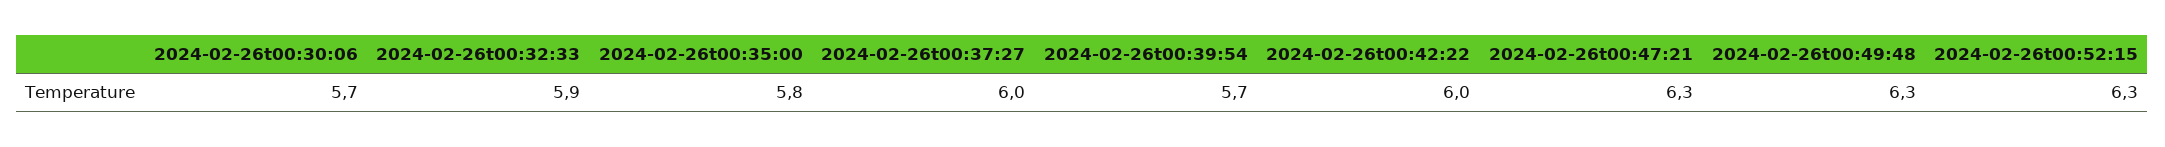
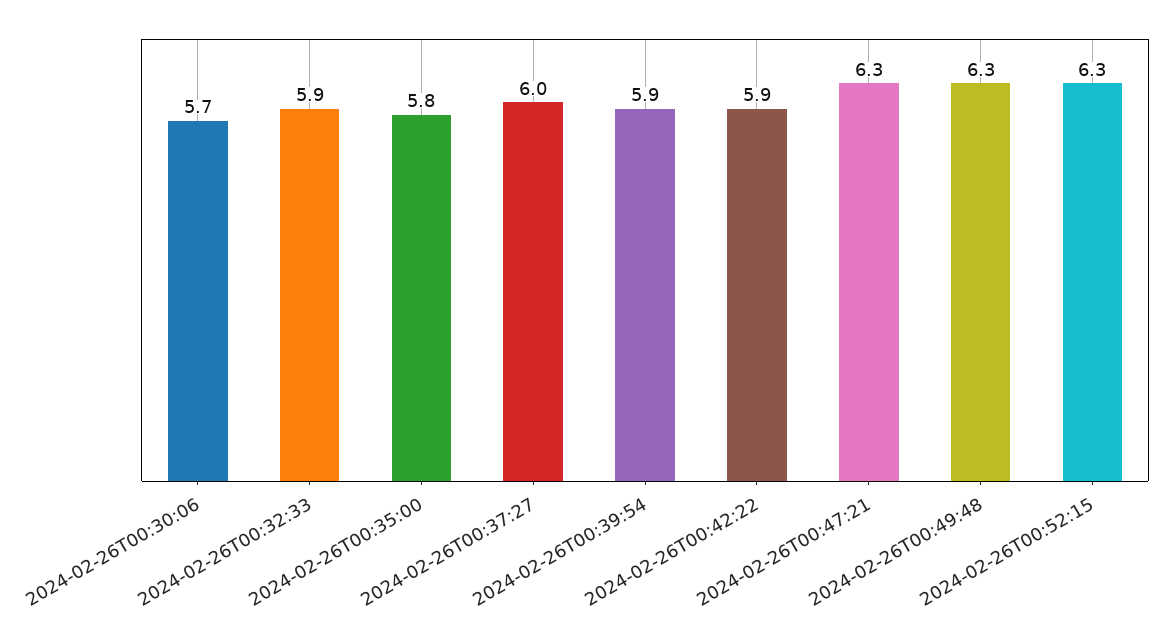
  {
    "2024-02-26t00:30:06": 5.7,
    "2024-02-26t00:32:33": 5.9,
    "2024-02-26t00:35:00": 5.8,
    "2024-02-26t00:37:27": 6,
-   "2024-02-26t00:39:54": 5.7,
+   "2024-02-26t00:39:54": 5.9,
-   "2024-02-26t00:42:22": 6,
+   "2024-02-26t00:42:22": 5.9,
    "2024-02-26t00:47:21": 6.3,
    "2024-02-26t00:49:48": 6.3,
    "2024-02-26t00:52:15": 6.3
  }

